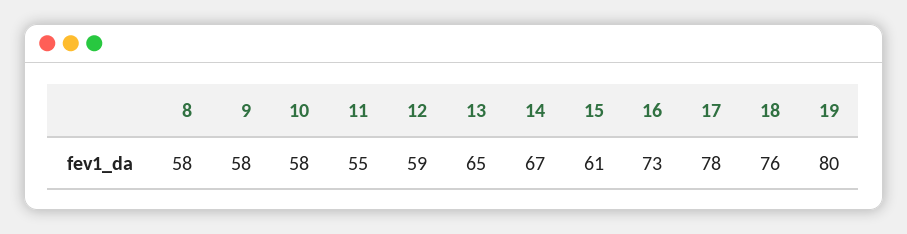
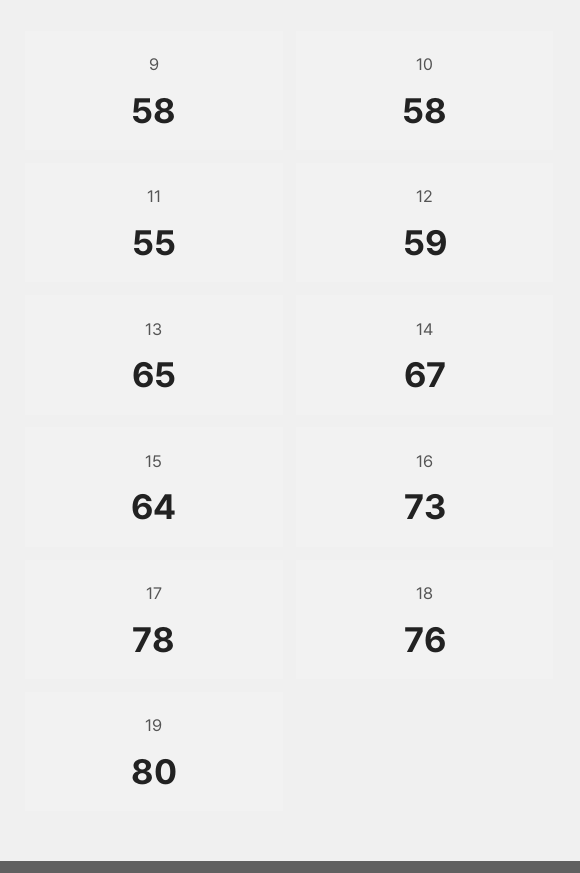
  {
-   "8": 58,
    "9": 58,
    "10": 58,
    "11": 55,
    "12": 59,
    "13": 65,
    "14": 67,
-   "15": 61,
+   "15": 64,
    "16": 73,
    "17": 78,
    "18": 76,
    "19": 80
  }

